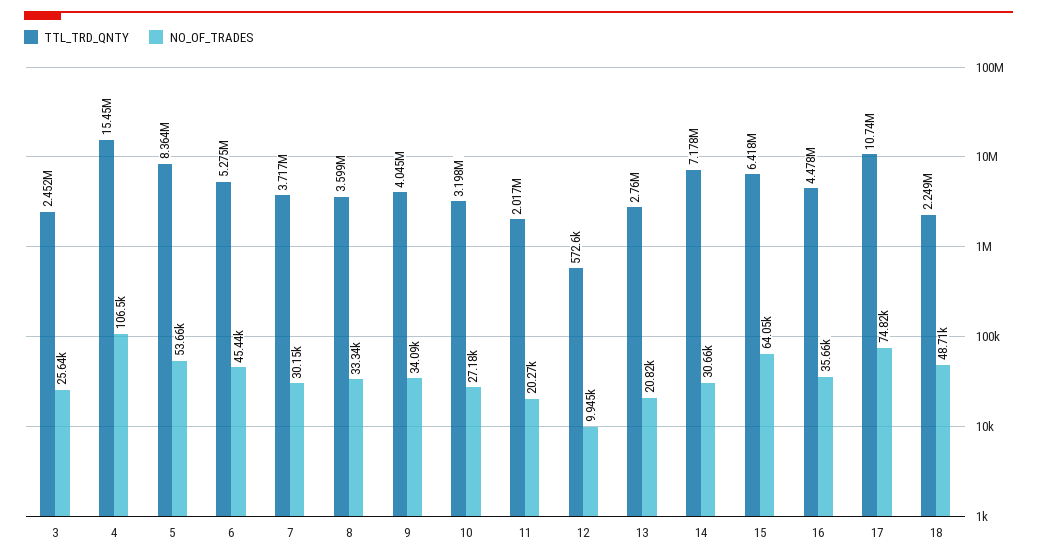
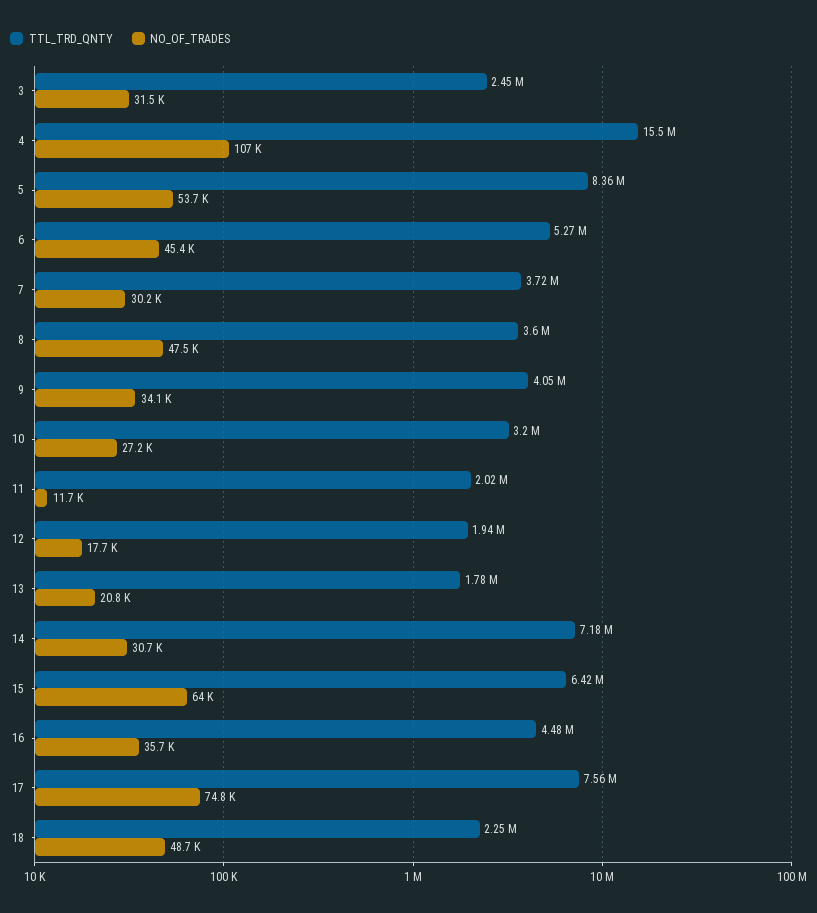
  {
    "TTL_TRD_QNTY": {
      "3": 2452000,
      "4": 15450000,
      "5": 8364000,
      "6": 5275000,
      "7": 3717000,
      "8": 3599000,
      "9": 4045000,
      "10": 3198000,
      "11": 2017000,
-     "12": 572600,
+     "12": 1940000,
-     "13": 2760000,
+     "13": 1780000,
      "14": 7178000,
      "15": 6418000,
      "16": 4478000,
-     "17": 10740000,
+     "17": 7560000,
      "18": 2249000
    },
    "NO_OF_TRADES": {
-     "3": 25640,
+     "3": 31500,
      "4": 106500,
      "5": 53660,
      "6": 45440,
      "7": 30150,
-     "8": 33340,
+     "8": 47500,
      "9": 34090,
      "10": 27180,
-     "11": 20270,
+     "11": 11700,
-     "12": 9945,
+     "12": 17700,
      "13": 20820,
      "14": 30660,
      "15": 64050,
      "16": 35660,
      "17": 74820,
      "18": 48710
    }
  }

